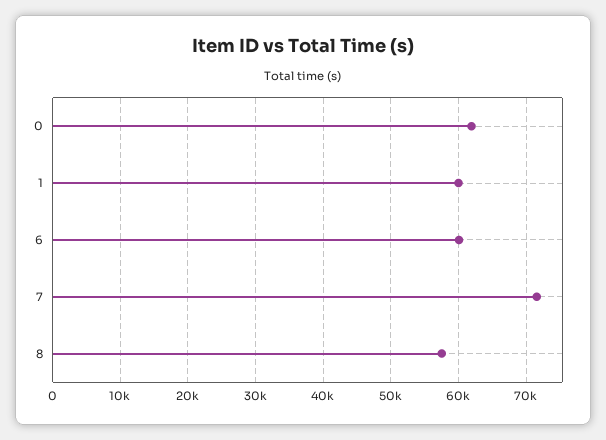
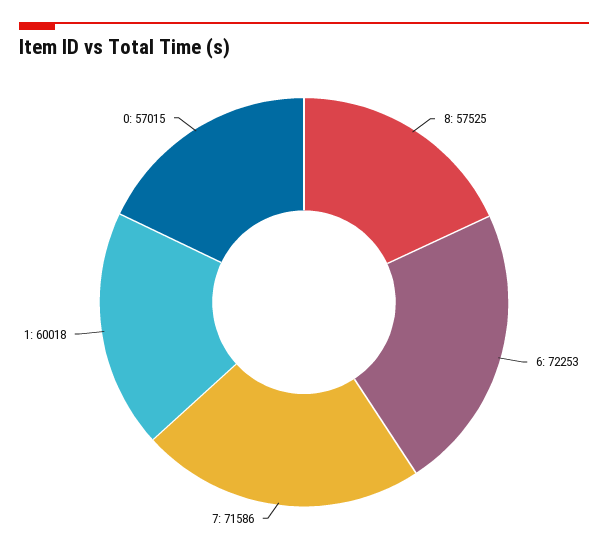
  {
-   "0": 62000,
+   "0": 57015,
    "1": 60018,
-   "6": 60000,
+   "6": 72253,
    "7": 71586,
    "8": 57525
  }

